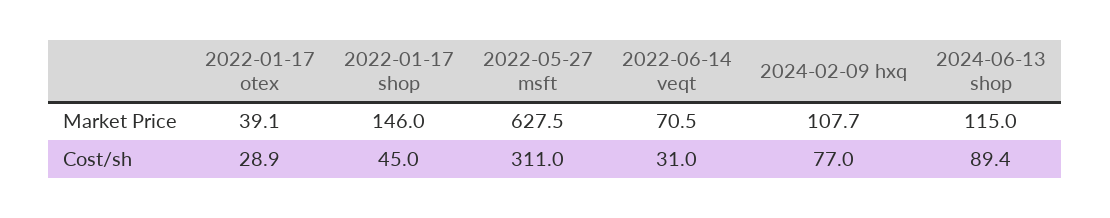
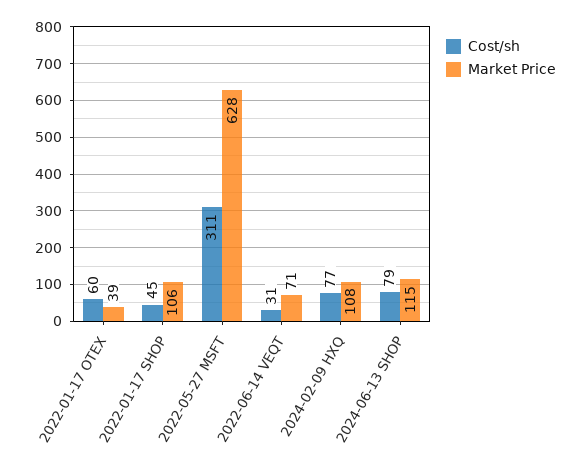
  {
    "Market Price": {
      "2022-01-17 otex": 39.1,
-     "2022-01-17 shop": 146,
+     "2022-01-17 shop": 106,
      "2022-05-27 msft": 627.5,
      "2022-06-14 veqt": 70.5,
      "2024-02-09 hxq": 107.7,
      "2024-06-13 shop": 115
    },
    "Cost/sh": {
-     "2022-01-17 otex": 28.9,
+     "2022-01-17 otex": 60,
      "2022-01-17 shop": 45,
      "2022-05-27 msft": 311,
      "2022-06-14 veqt": 31,
      "2024-02-09 hxq": 77,
-     "2024-06-13 shop": 89.4
+     "2024-06-13 shop": 79
    }
  }

